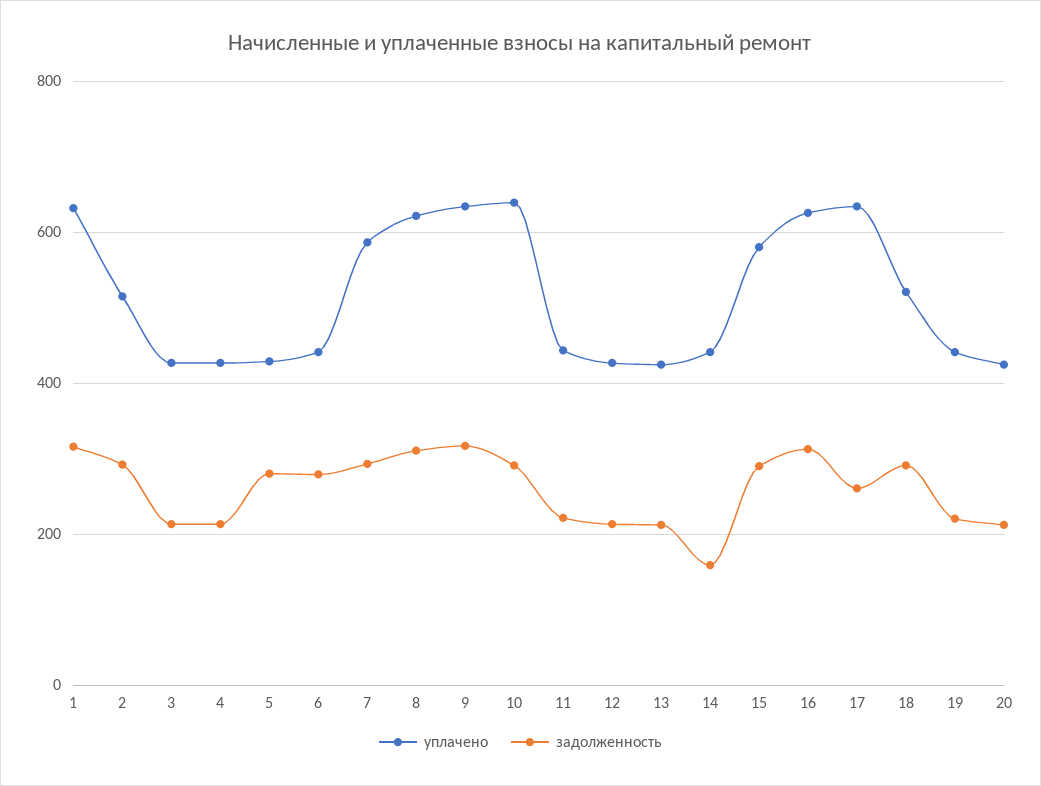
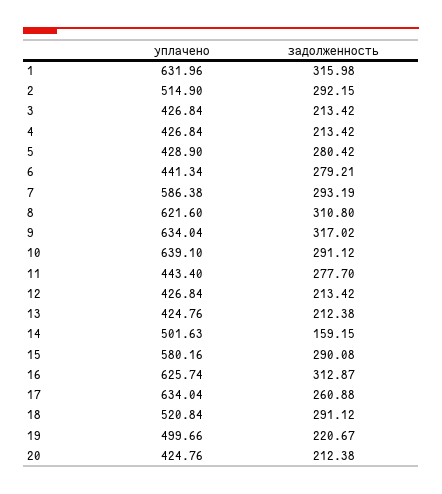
  {
    "уплачено": {
      "1": 631.96,
      "2": 514.9,
      "3": 426.84,
      "4": 426.84,
      "5": 428.9,
      "6": 441.34,
      "7": 586.38,
      "8": 621.6,
      "9": 634.04,
      "10": 639.1,
      "11": 443.4,
      "12": 426.84,
      "13": 424.76,
-     "14": 440,
+     "14": 501.63,
      "15": 580.16,
      "16": 625.74,
      "17": 634.04,
      "18": 520.84,
-     "19": 440,
+     "19": 499.66,
      "20": 424.76
    },
    "задолженность": {
      "1": 315.98,
      "2": 292.15,
      "3": 213.42,
      "4": 213.42,
      "5": 280.42,
      "6": 279.21,
      "7": 293.19,
      "8": 310.8,
      "9": 317.02,
      "10": 291.12,
-     "11": 220,
+     "11": 277.7,
      "12": 213.42,
      "13": 212.38,
      "14": 159.15,
      "15": 290.08,
      "16": 312.87,
      "17": 260.88,
      "18": 291.12,
      "19": 220.67,
      "20": 212.38
    }
  }

